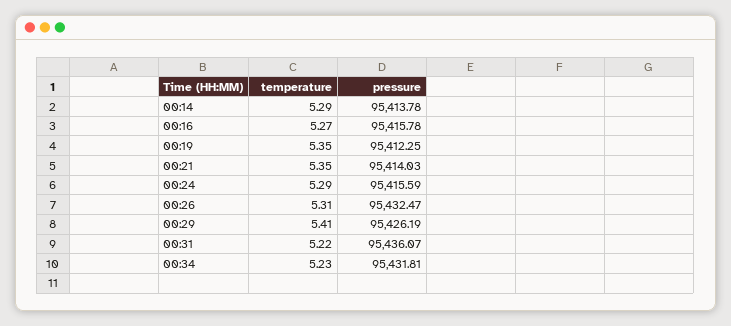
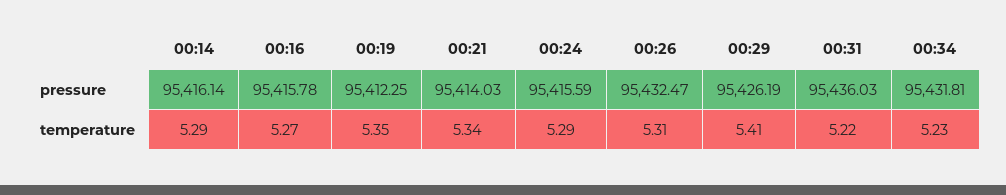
  {
    "temperature": {
      "00:14": 5.29,
      "00:16": 5.27,
      "00:19": 5.35,
-     "00:21": 5.35,
+     "00:21": 5.34,
      "00:24": 5.29,
      "00:26": 5.31,
      "00:29": 5.41,
      "00:31": 5.22,
      "00:34": 5.23
    },
    "pressure": {
-     "00:14": 95413.78,
+     "00:14": 95416.14,
      "00:16": 95415.78,
      "00:19": 95412.25,
      "00:21": 95414.03,
      "00:24": 95415.59,
      "00:26": 95432.47,
      "00:29": 95426.19,
-     "00:31": 95436.07,
+     "00:31": 95436.03,
      "00:34": 95431.81
    }
  }

